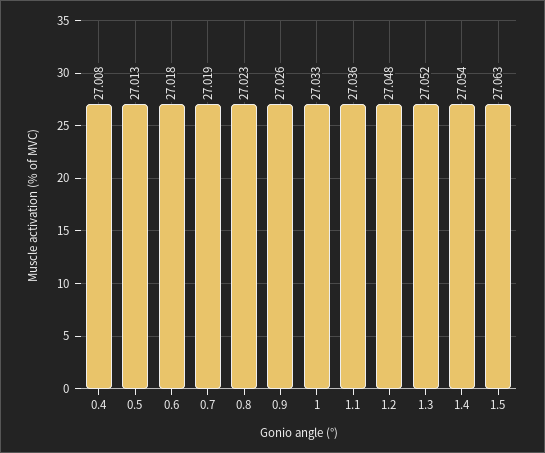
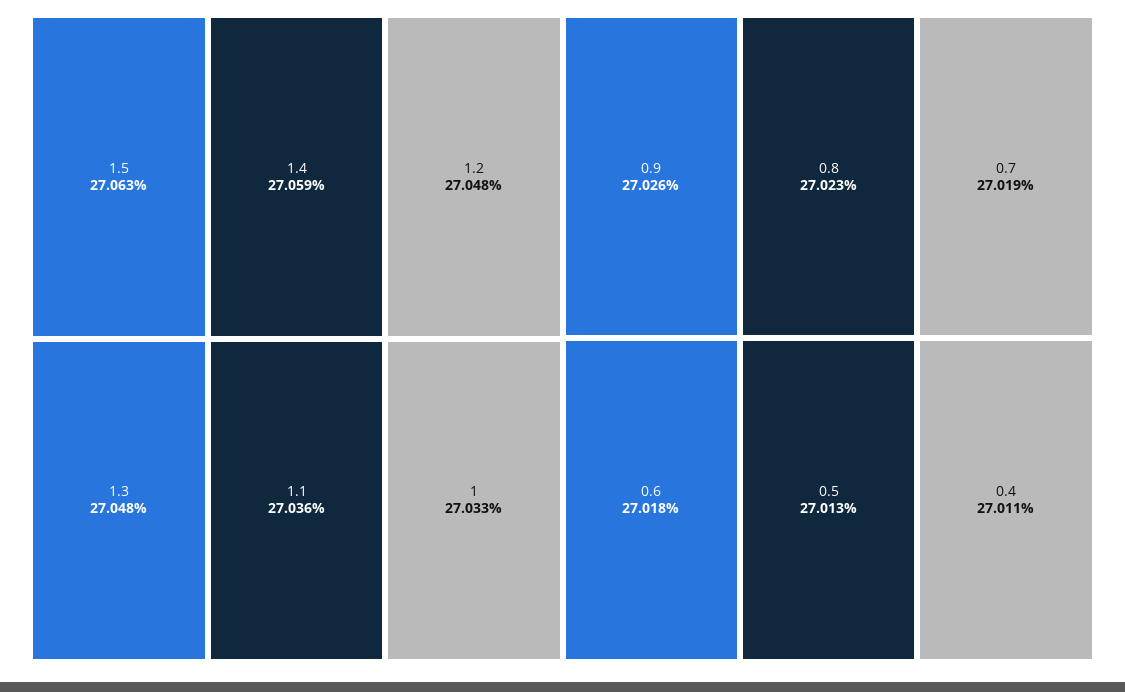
  {
-   "0.4": 27.008,
+   "0.4": 27.011,
    "0.5": 27.013,
    "0.6": 27.018,
    "0.7": 27.019,
    "0.8": 27.023,
    "0.9": 27.026,
    "1": 27.033,
    "1.1": 27.036,
    "1.2": 27.048,
-   "1.3": 27.052,
+   "1.3": 27.048,
-   "1.4": 27.054,
+   "1.4": 27.059,
    "1.5": 27.063
  }

